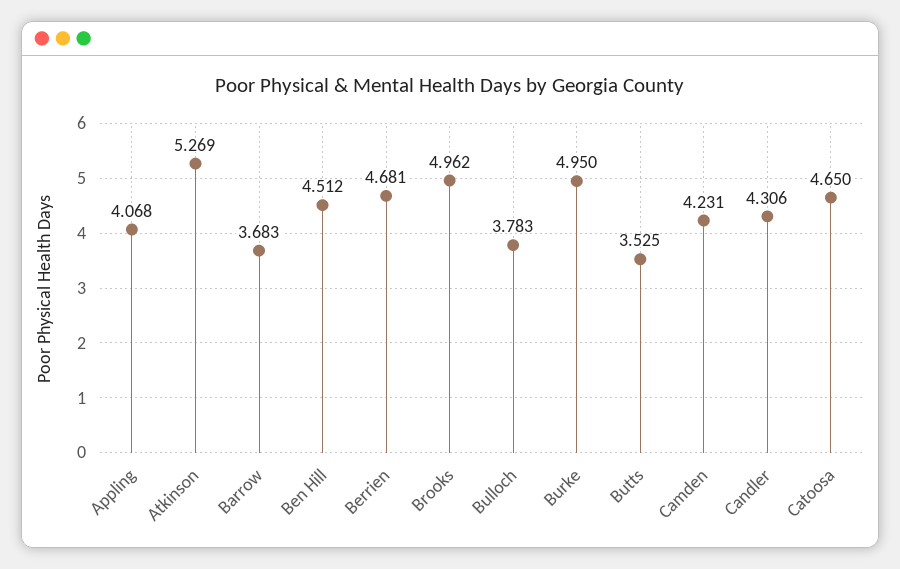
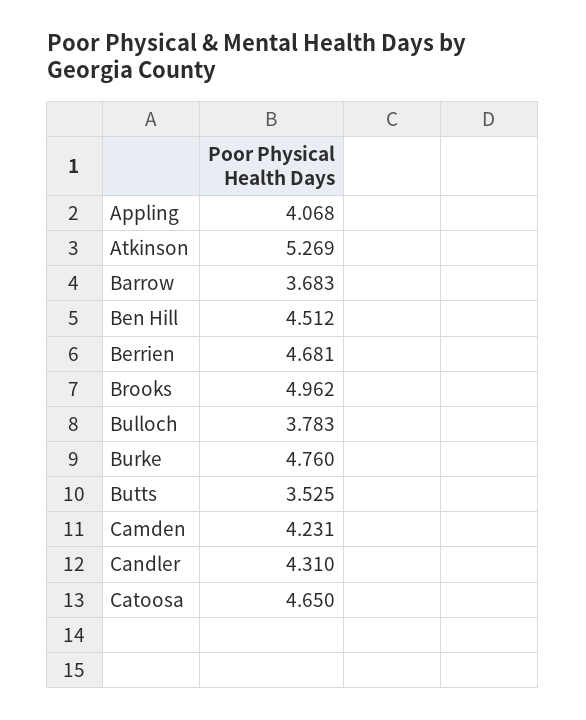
  {
    "Appling": 4.068,
    "Atkinson": 5.269,
    "Barrow": 3.683,
    "Ben Hill": 4.512,
    "Berrien": 4.681,
    "Brooks": 4.962,
    "Bulloch": 3.783,
-   "Burke": 4.95,
+   "Burke": 4.76,
    "Butts": 3.525,
    "Camden": 4.231,
-   "Candler": 4.306,
+   "Candler": 4.31,
    "Catoosa": 4.65
  }

